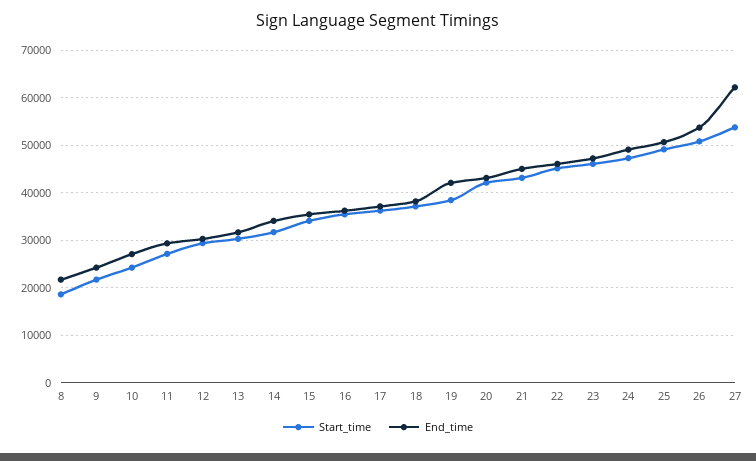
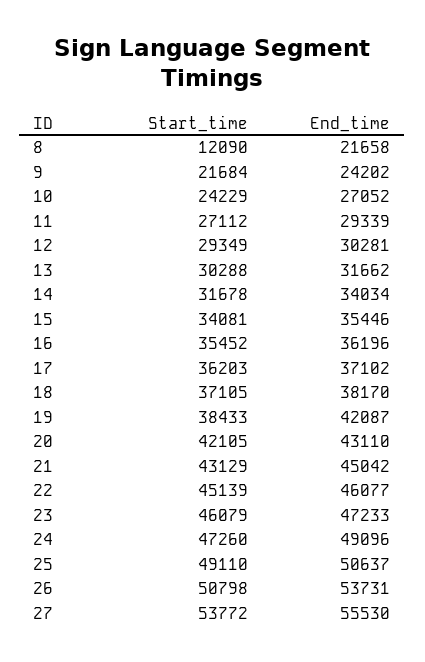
  {
    "Start_time": {
-     "8": 18000,
+     "8": 12090,
      "9": 21684,
      "10": 24229,
      "11": 27112,
      "12": 29349,
      "13": 30288,
      "14": 31678,
      "15": 34081,
      "16": 35452,
      "17": 36203,
      "18": 37105,
      "19": 38433,
      "20": 42105,
      "21": 43129,
      "22": 45139,
      "23": 46079,
      "24": 47260,
      "25": 49110,
      "26": 50798,
      "27": 53772
    },
    "End_time": {
      "8": 21658,
      "9": 24202,
      "10": 27052,
      "11": 29339,
      "12": 30281,
      "13": 31662,
      "14": 34034,
      "15": 35446,
      "16": 36196,
      "17": 37102,
      "18": 38170,
      "19": 42087,
      "20": 43110,
      "21": 45042,
      "22": 46077,
      "23": 47233,
      "24": 49096,
      "25": 50637,
      "26": 53731,
-     "27": 62000
+     "27": 55530
    }
  }

